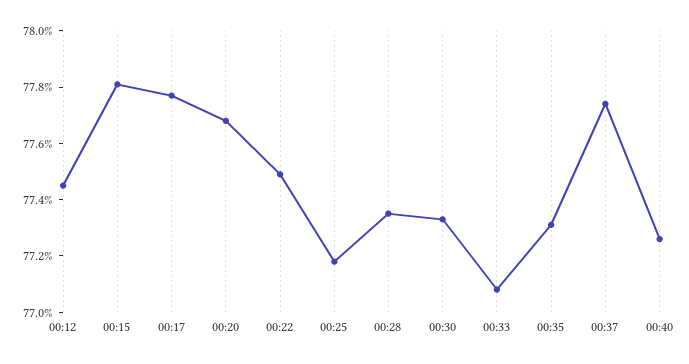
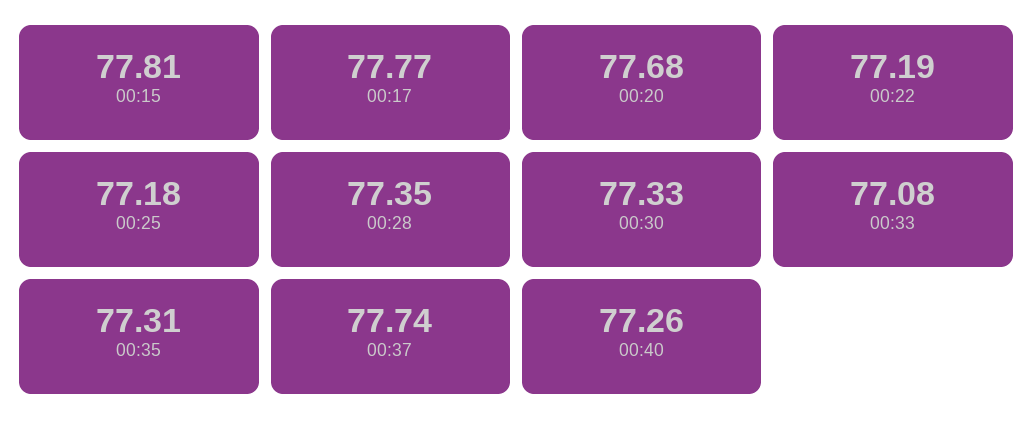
  {
-   "00:12": 77.45,
    "00:15": 77.81,
    "00:17": 77.77,
    "00:20": 77.68,
-   "00:22": 77.5,
+   "00:22": 77.19,
    "00:25": 77.18,
    "00:28": 77.35,
    "00:30": 77.33,
    "00:33": 77.08,
    "00:35": 77.31,
    "00:37": 77.74,
    "00:40": 77.26
  }

